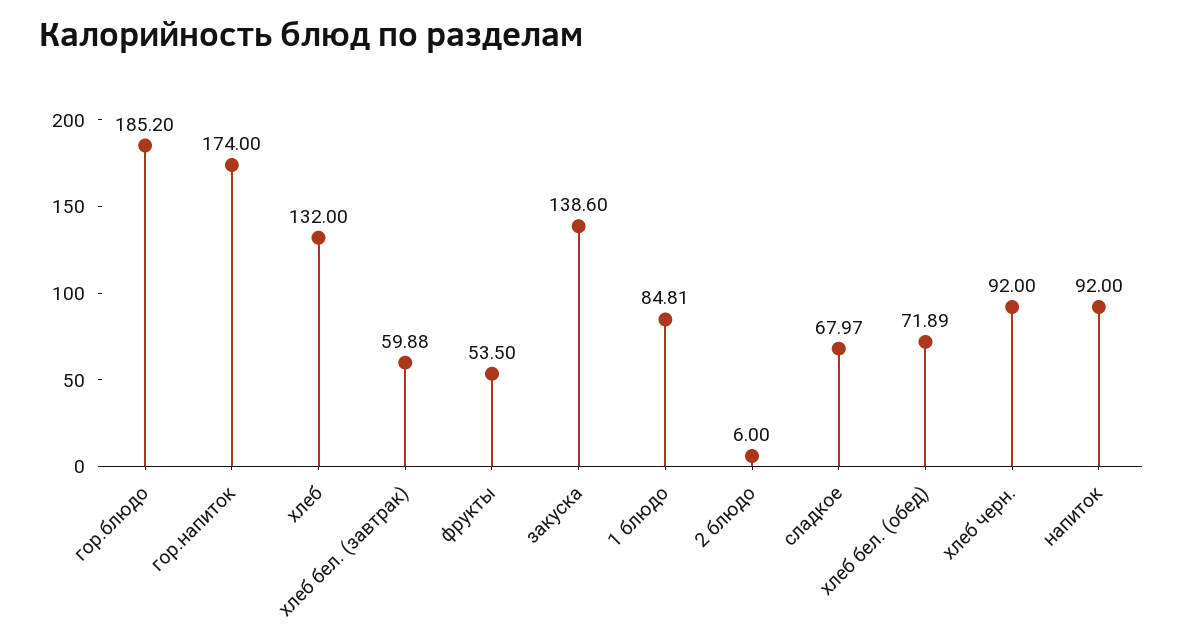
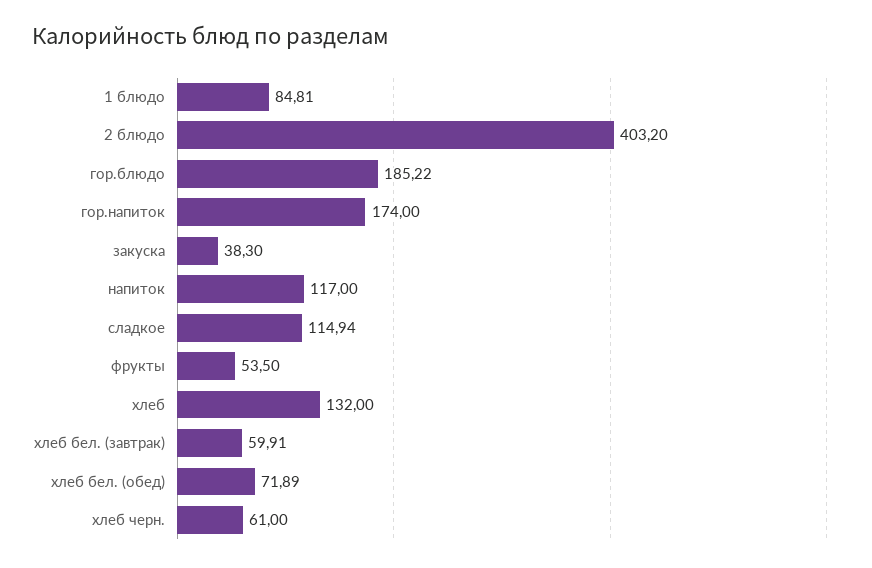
  {
-   "гор.блюдо": 185.2,
+   "гор.блюдо": 185.22,
    "гор.напиток": 174,
    "хлеб": 132,
-   "хлеб бел. (завтрак)": 59.88,
+   "хлеб бел. (завтрак)": 59.91,
    "фрукты": 53.5,
-   "закуска": 138.6,
+   "закуска": 38.3,
    "1 блюдо": 84.81,
-   "2 блюдо": 6,
+   "2 блюдо": 403.2,
-   "сладкое": 67.97,
+   "сладкое": 114.94,
    "хлеб бел. (обед)": 71.89,
-   "хлеб черн.": 92,
+   "хлеб черн.": 61,
-   "напиток": 92
+   "напиток": 117
  }

